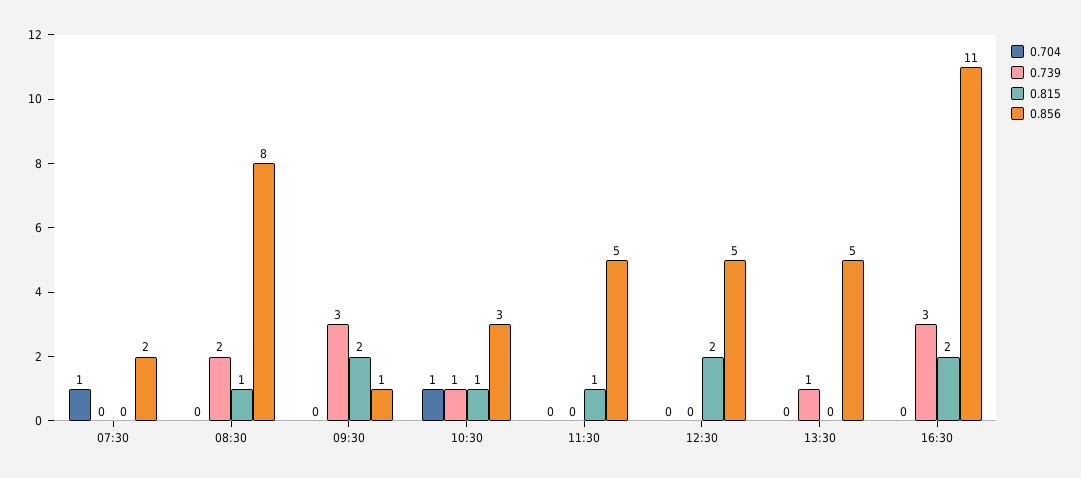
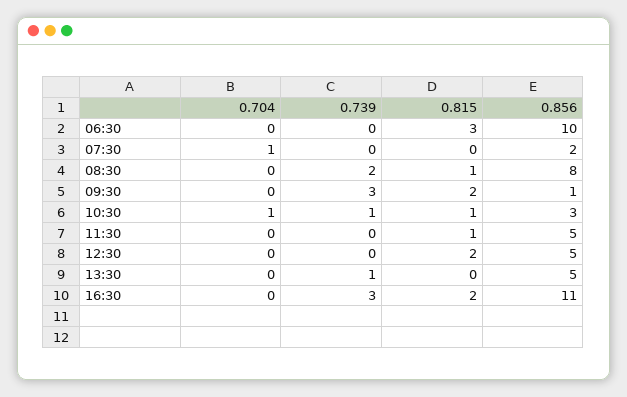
  {
    "0.704": {
      "07:30": 1,
      "08:30": 0,
      "09:30": 0,
      "10:30": 1,
      "11:30": 0,
      "12:30": 0,
      "13:30": 0,
-     "16:30": 0
+     "16:30": 0,
+     "06:30": 0
    },
    "0.739": {
      "07:30": 0,
      "08:30": 2,
      "09:30": 3,
      "10:30": 1,
      "11:30": 0,
      "12:30": 0,
      "13:30": 1,
-     "16:30": 3
+     "16:30": 3,
+     "06:30": 0
    },
    "0.815": {
      "07:30": 0,
      "08:30": 1,
      "09:30": 2,
      "10:30": 1,
      "11:30": 1,
      "12:30": 2,
      "13:30": 0,
-     "16:30": 2
+     "16:30": 2,
+     "06:30": 3
    },
    "0.856": {
      "07:30": 2,
      "08:30": 8,
      "09:30": 1,
      "10:30": 3,
      "11:30": 5,
      "12:30": 5,
      "13:30": 5,
-     "16:30": 11
+     "16:30": 11,
+     "06:30": 10
    }
  }

